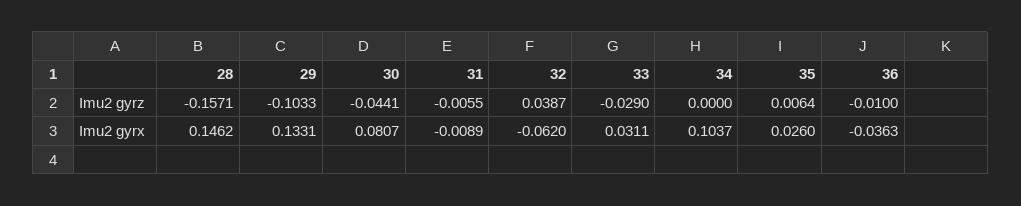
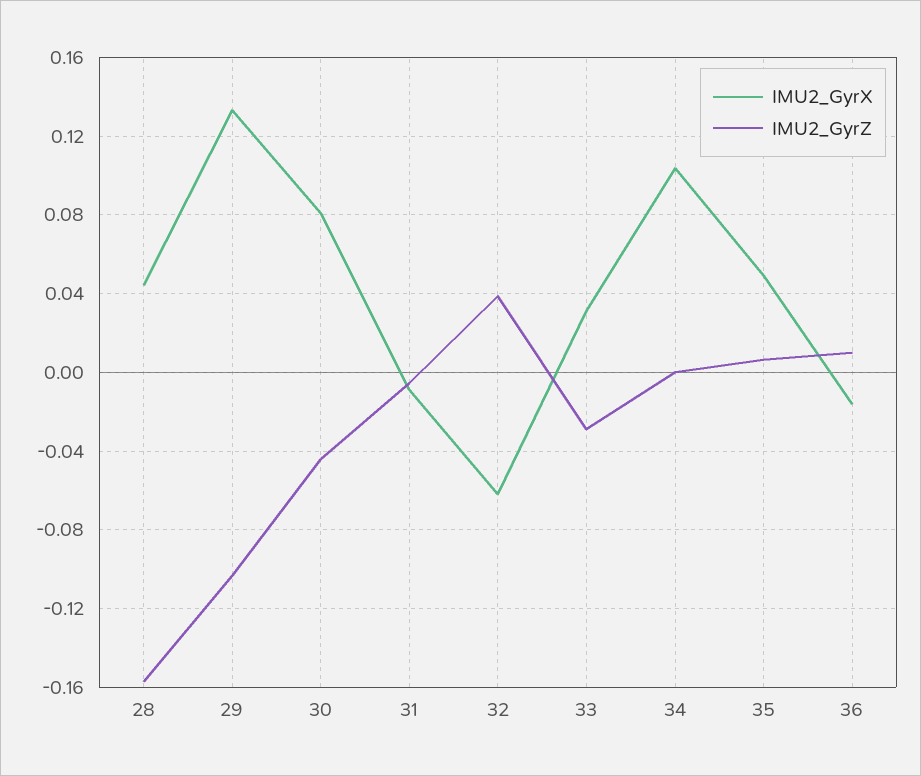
  {
    "Imu2 gyrz": {
      "28": -0.1571,
      "29": -0.1033,
      "30": -0.0441,
      "31": -0.0055,
      "32": 0.0387,
      "33": -0.029,
      "34": 0,
      "35": 0.0064,
-     "36": -0.01
+     "36": 0.01
    },
    "Imu2 gyrx": {
-     "28": 0.1462,
+     "28": 0.045,
      "29": 0.1331,
      "30": 0.0807,
      "31": -0.0089,
      "32": -0.062,
      "33": 0.0311,
      "34": 0.1037,
-     "35": 0.026,
+     "35": 0.05,
-     "36": -0.0363
+     "36": -0.015
    }
  }

